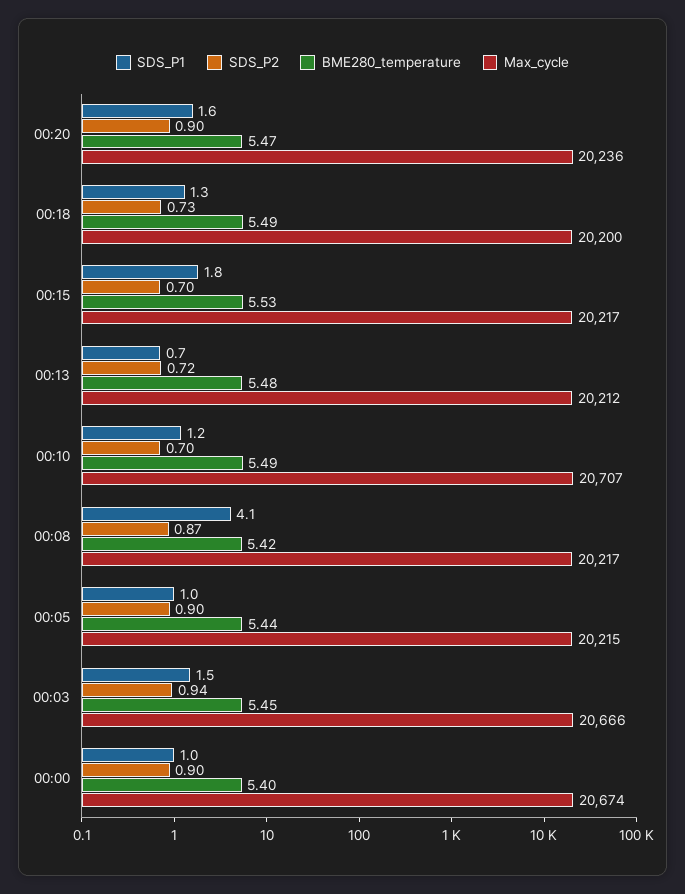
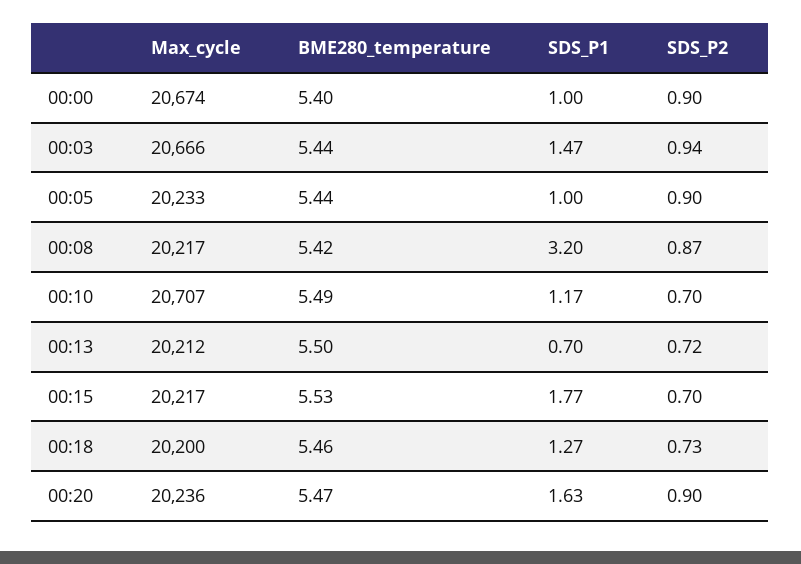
  {
    "SDS_P1": {
      "00:20": 1.63,
      "00:18": 1.27,
      "00:15": 1.77,
      "00:13": 0.7,
      "00:10": 1.17,
-     "00:08": 4.1,
+     "00:08": 3.2,
      "00:05": 1,
      "00:03": 1.47,
      "00:00": 1
    },
    "SDS_P2": {
      "00:20": 0.9,
      "00:18": 0.73,
      "00:15": 0.7,
      "00:13": 0.72,
      "00:10": 0.7,
      "00:08": 0.87,
      "00:05": 0.9,
      "00:03": 0.94,
      "00:00": 0.9
    },
    "BME280_temperature": {
      "00:20": 5.47,
-     "00:18": 5.49,
+     "00:18": 5.46,
      "00:15": 5.53,
-     "00:13": 5.48,
+     "00:13": 5.5,
      "00:10": 5.49,
      "00:08": 5.42,
      "00:05": 5.44,
-     "00:03": 5.45,
+     "00:03": 5.44,
      "00:00": 5.4
    },
    "Max_cycle": {
      "00:20": 20236,
      "00:18": 20200,
      "00:15": 20217,
      "00:13": 20212,
      "00:10": 20707,
      "00:08": 20217,
-     "00:05": 20215,
+     "00:05": 20233,
      "00:03": 20666,
      "00:00": 20674
    }
  }

